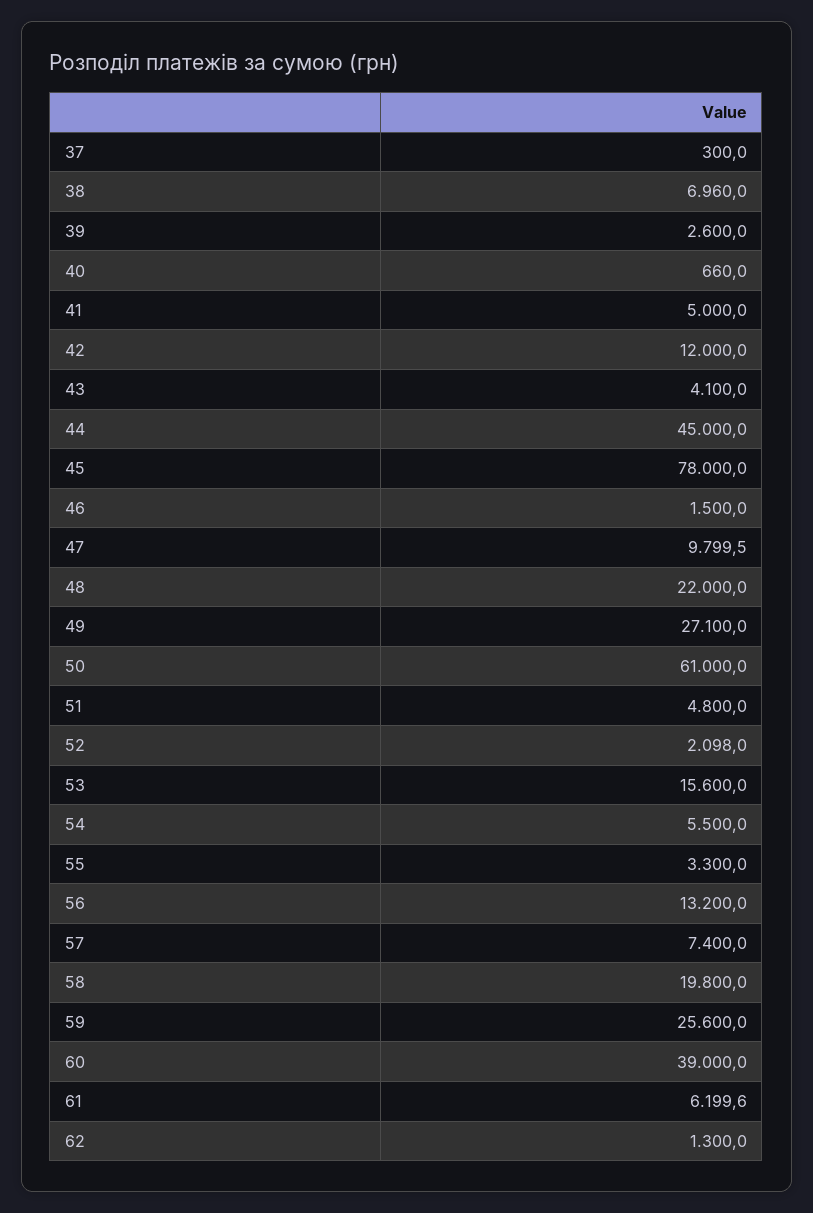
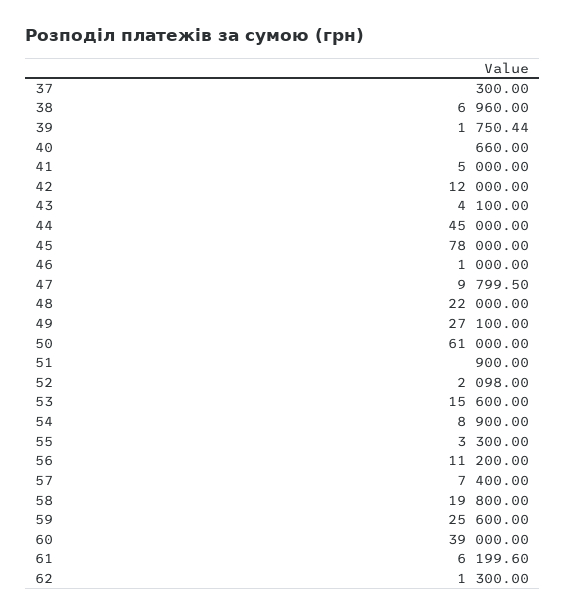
  {
    "37": 300,
    "38": 6960,
-   "39": 2600,
+   "39": 1750.44,
    "40": 660,
    "41": 5000,
    "42": 12000,
    "43": 4100,
    "44": 45000,
    "45": 78000,
-   "46": 1500,
+   "46": 1000,
    "47": 9799.5,
    "48": 22000,
    "49": 27100,
    "50": 61000,
-   "51": 4800,
+   "51": 900,
    "52": 2098,
    "53": 15600,
-   "54": 5500,
+   "54": 8900,
    "55": 3300,
-   "56": 13200,
+   "56": 11200,
    "57": 7400,
    "58": 19800,
    "59": 25600,
    "60": 39000,
    "61": 6199.6,
    "62": 1300
  }

